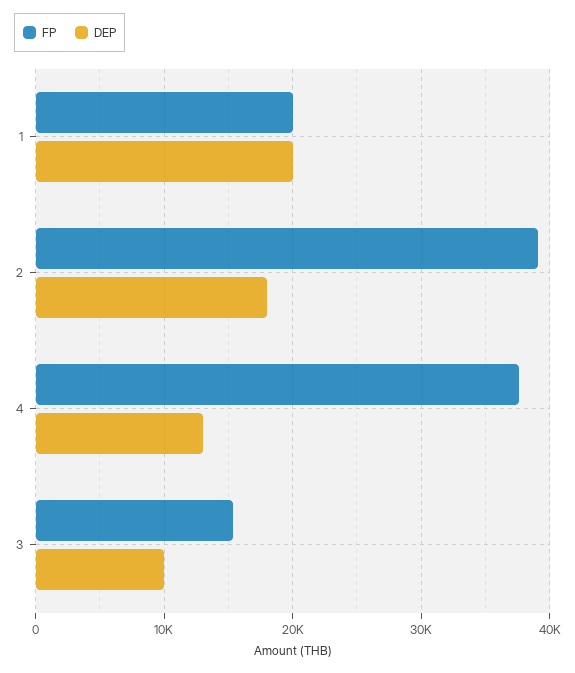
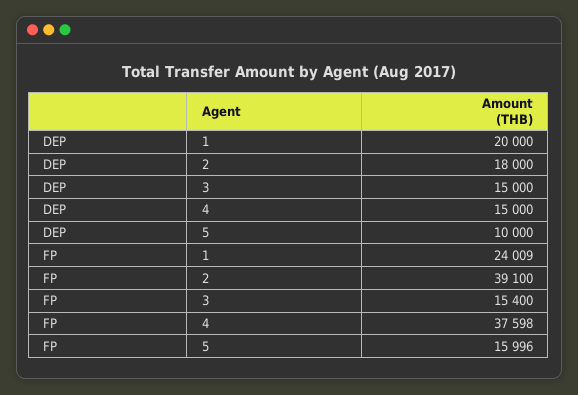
  {
    "FP": {
-     "1": 20000,
+     "1": 24009,
      "2": 39100,
      "4": 37598,
-     "3": 15400
+     "3": 15400,
+     "5": 15996
    },
    "DEP": {
      "1": 20000,
      "2": 18000,
-     "4": 13000,
+     "4": 15000,
-     "3": 10000
+     "3": 15000,
+     "5": 10000
    }
  }

